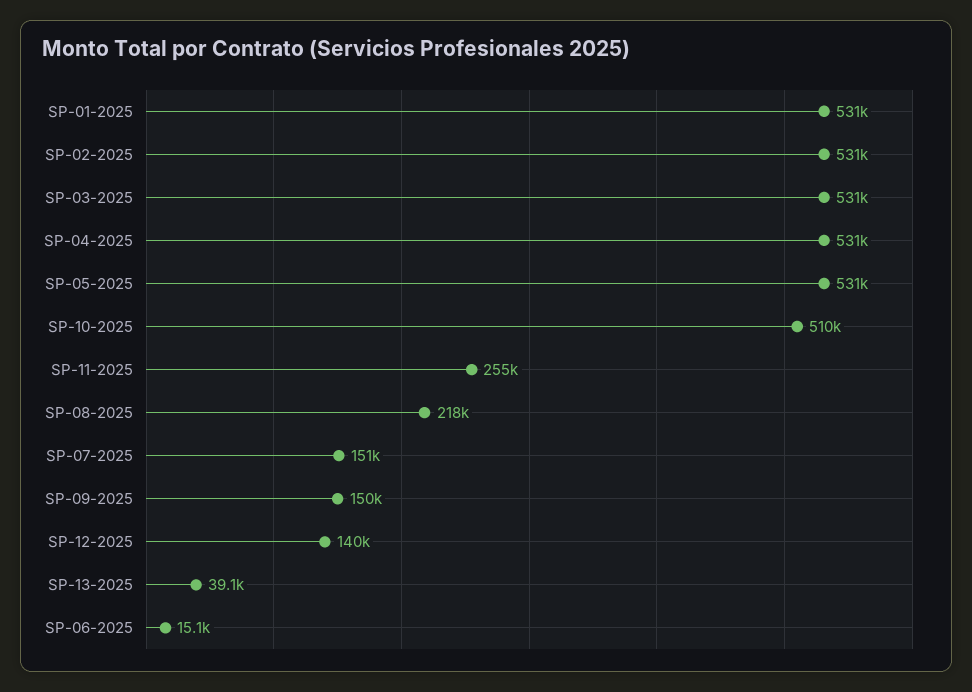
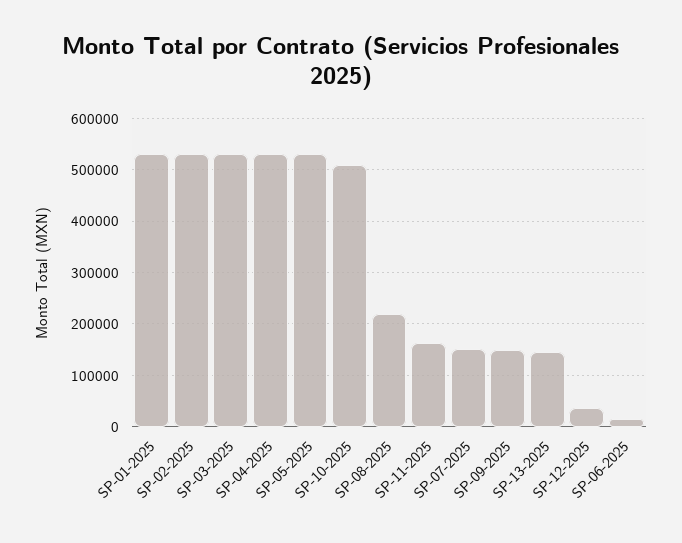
  {
    "SP-01-2025": 531000,
    "SP-02-2025": 531000,
    "SP-03-2025": 531000,
    "SP-04-2025": 531000,
    "SP-05-2025": 531000,
    "SP-10-2025": 510000,
-   "SP-11-2025": 255000,
+   "SP-11-2025": 160000,
    "SP-08-2025": 218000,
    "SP-07-2025": 151000,
    "SP-09-2025": 150000,
-   "SP-12-2025": 140000,
+   "SP-12-2025": 40000,
-   "SP-13-2025": 39100,
+   "SP-13-2025": 140000,
    "SP-06-2025": 15100
  }

